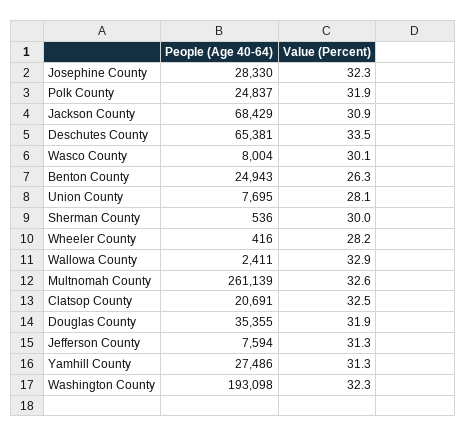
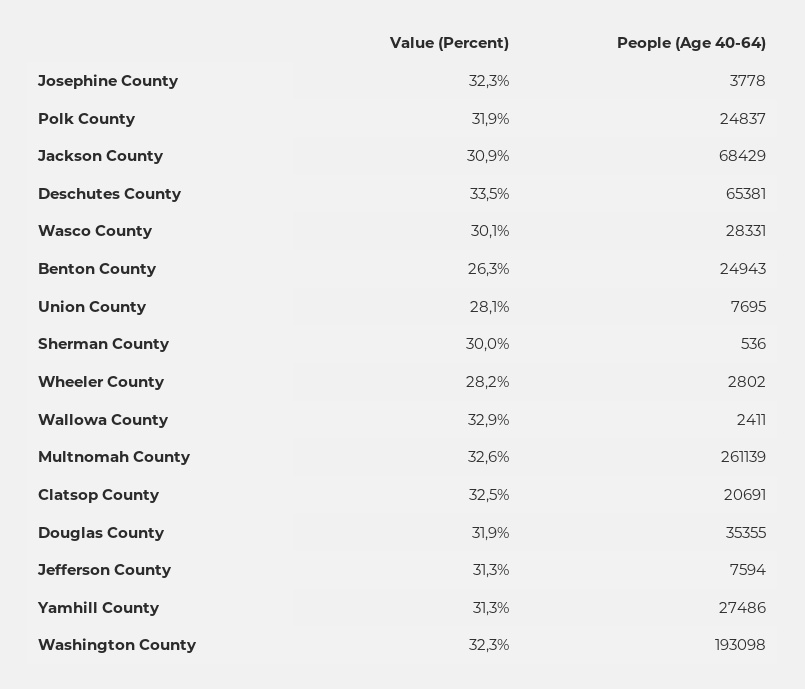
  {
    "People (Age 40-64)": {
-     "Josephine County": 28330,
+     "Josephine County": 3778,
      "Polk County": 24837,
      "Jackson County": 68429,
      "Deschutes County": 65381,
-     "Wasco County": 8004,
+     "Wasco County": 28331,
      "Benton County": 24943,
      "Union County": 7695,
      "Sherman County": 536,
-     "Wheeler County": 416,
+     "Wheeler County": 2802,
      "Wallowa County": 2411,
      "Multnomah County": 261139,
      "Clatsop County": 20691,
      "Douglas County": 35355,
      "Jefferson County": 7594,
      "Yamhill County": 27486,
      "Washington County": 193098
    },
    "Value (Percent)": {
      "Josephine County": 32.3,
      "Polk County": 31.9,
      "Jackson County": 30.9,
      "Deschutes County": 33.5,
      "Wasco County": 30.1,
      "Benton County": 26.3,
      "Union County": 28.1,
      "Sherman County": 30,
      "Wheeler County": 28.2,
      "Wallowa County": 32.9,
      "Multnomah County": 32.6,
      "Clatsop County": 32.5,
      "Douglas County": 31.9,
      "Jefferson County": 31.3,
      "Yamhill County": 31.3,
      "Washington County": 32.3
    }
  }

